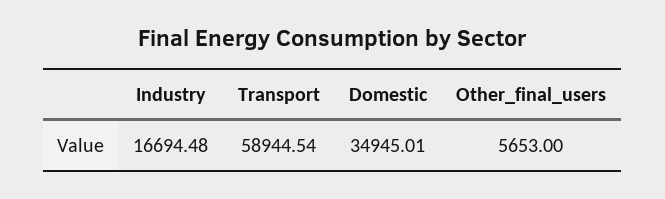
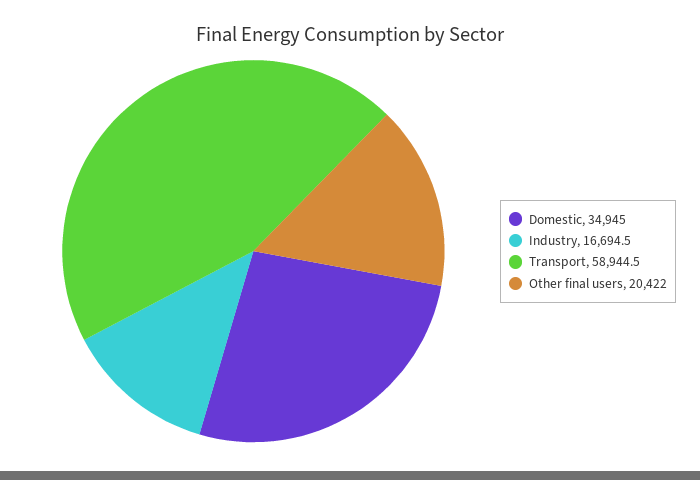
  {
    "Industry": 16694.48,
    "Transport": 58944.54,
    "Domestic": 34945.01,
-   "Other_final_users": 5653
+   "Other_final_users": 20422
  }

